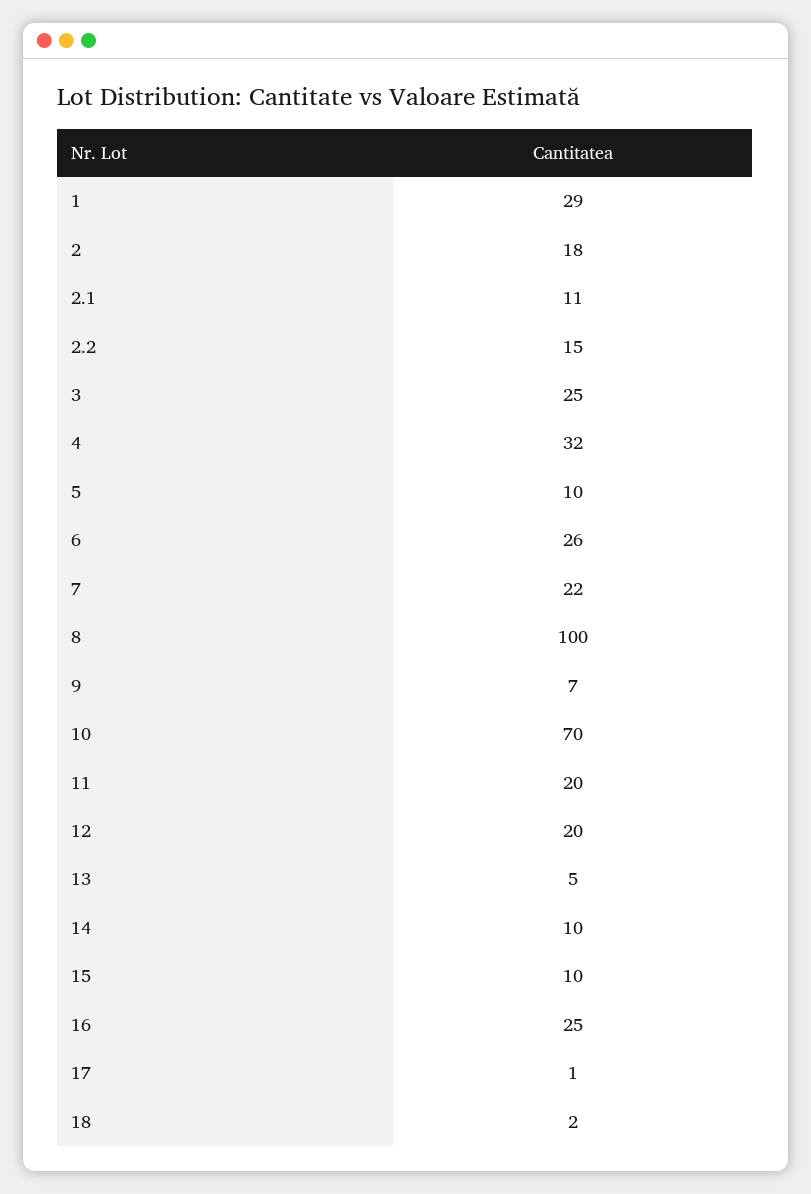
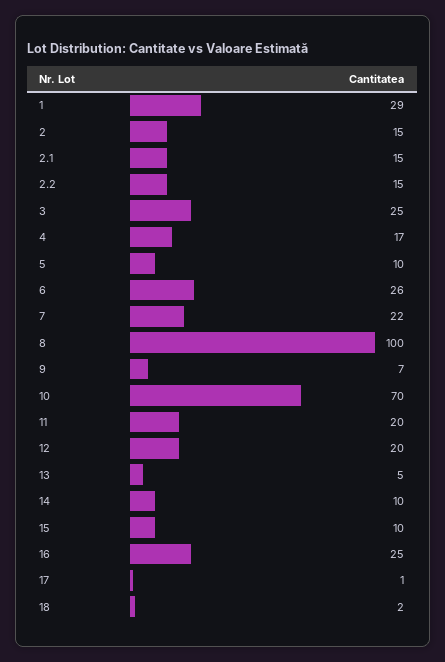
  {
    "1": 29,
-   "2": 18,
+   "2": 15,
-   "2.1": 11,
+   "2.1": 15,
    "2.2": 15,
    "3": 25,
-   "4": 32,
+   "4": 17,
    "5": 10,
    "6": 26,
    "7": 22,
    "8": 100,
    "9": 7,
    "10": 70,
    "11": 20,
    "12": 20,
    "13": 5,
    "14": 10,
    "15": 10,
    "16": 25,
    "17": 1,
    "18": 2
  }

